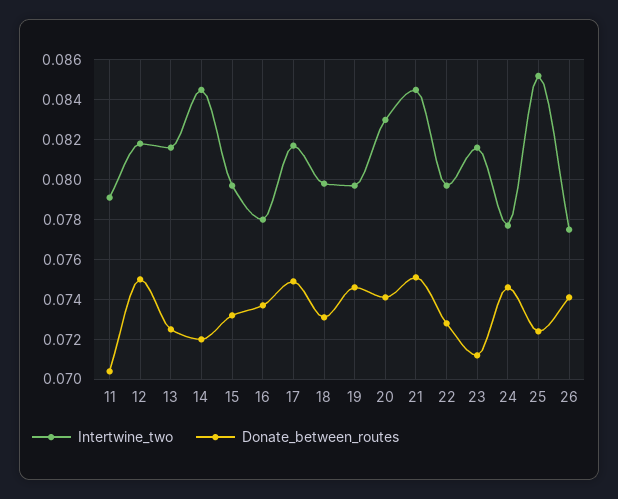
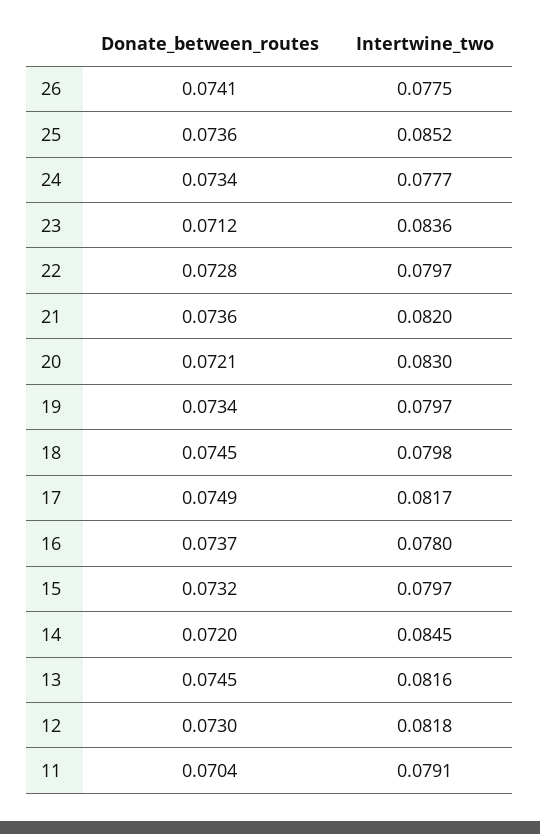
  {
    "Intertwine_two": {
      "11": 0.0791,
      "12": 0.0818,
      "13": 0.0816,
      "14": 0.0845,
      "15": 0.0797,
      "16": 0.078,
      "17": 0.0817,
      "18": 0.0798,
      "19": 0.0797,
      "20": 0.083,
-     "21": 0.0845,
+     "21": 0.082,
      "22": 0.0797,
-     "23": 0.0815,
+     "23": 0.0836,
      "24": 0.0777,
      "25": 0.0852,
      "26": 0.0775
    },
    "Donate_between_routes": {
      "11": 0.0704,
-     "12": 0.075,
+     "12": 0.073,
-     "13": 0.0725,
+     "13": 0.0745,
      "14": 0.072,
      "15": 0.0732,
      "16": 0.0737,
      "17": 0.0749,
-     "18": 0.073,
+     "18": 0.0745,
-     "19": 0.0745,
+     "19": 0.0734,
-     "20": 0.074,
+     "20": 0.0721,
-     "21": 0.075,
+     "21": 0.0736,
      "22": 0.0728,
      "23": 0.0712,
-     "24": 0.0745,
+     "24": 0.0734,
-     "25": 0.0725,
+     "25": 0.0736,
      "26": 0.0741
    }
  }

